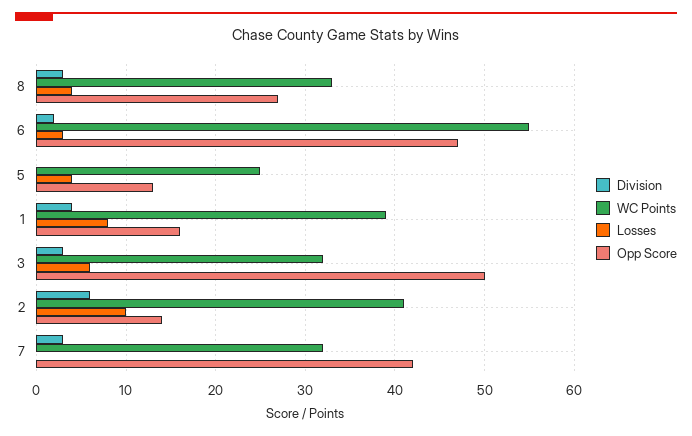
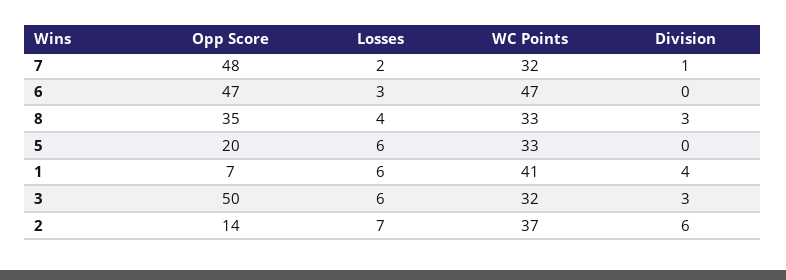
  {
    "Division": {
      "8": 3,
-     "6": 2,
+     "6": 0,
      "5": 0,
      "1": 4,
      "3": 3,
      "2": 6,
-     "7": 3
+     "7": 1
    },
    "WC Points": {
      "8": 33,
-     "6": 55,
+     "6": 47,
-     "5": 25,
+     "5": 33,
-     "1": 39,
+     "1": 41,
      "3": 32,
-     "2": 41,
+     "2": 37,
      "7": 32
    },
    "Losses": {
      "8": 4,
      "6": 3,
-     "5": 4,
+     "5": 6,
-     "1": 8,
+     "1": 6,
      "3": 6,
-     "2": 10,
+     "2": 7,
-     "7": 0
+     "7": 2
    },
    "Opp Score": {
-     "8": 27,
+     "8": 35,
      "6": 47,
-     "5": 13,
+     "5": 20,
-     "1": 16,
+     "1": 7,
      "3": 50,
      "2": 14,
-     "7": 42
+     "7": 48
    }
  }

